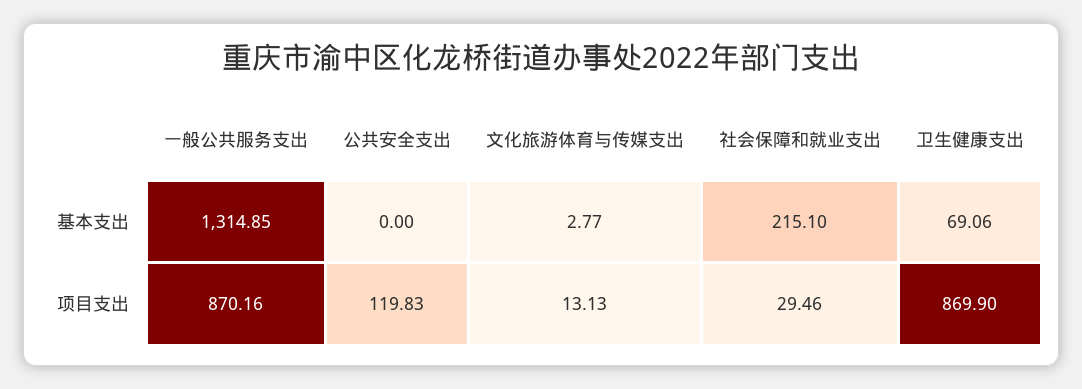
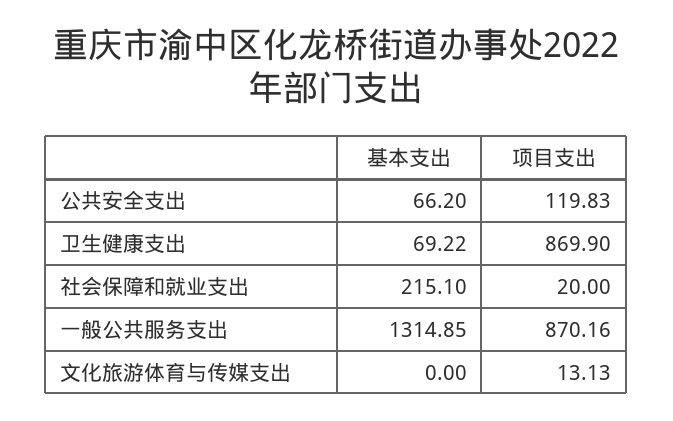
  {
    "一般公共服务支出": {
      "基本支出": 1314.85,
      "项目支出": 870.16
    },
    "公共安全支出": {
-     "基本支出": 0,
+     "基本支出": 66.2,
      "项目支出": 119.83
    },
    "文化旅游体育与传媒支出": {
-     "基本支出": 2.77,
+     "基本支出": 0,
      "项目支出": 13.13
    },
    "社会保障和就业支出": {
      "基本支出": 215.1,
-     "项目支出": 29.46
+     "项目支出": 20
    },
    "卫生健康支出": {
-     "基本支出": 69.06,
+     "基本支出": 69.22,
      "项目支出": 869.9
    }
  }

